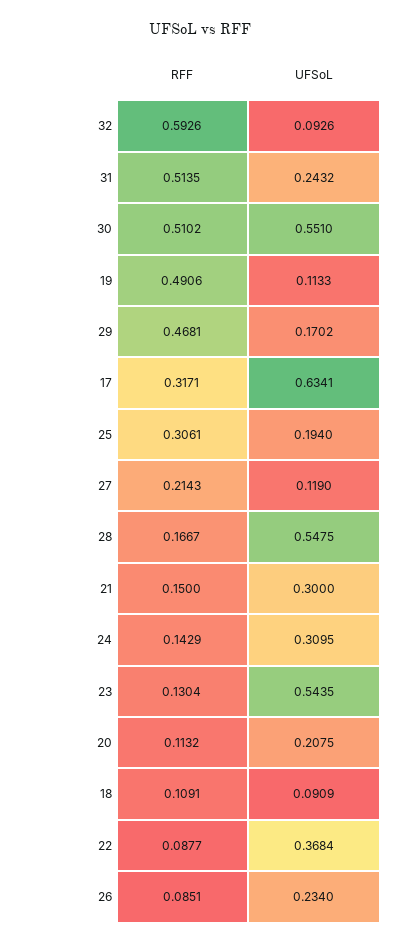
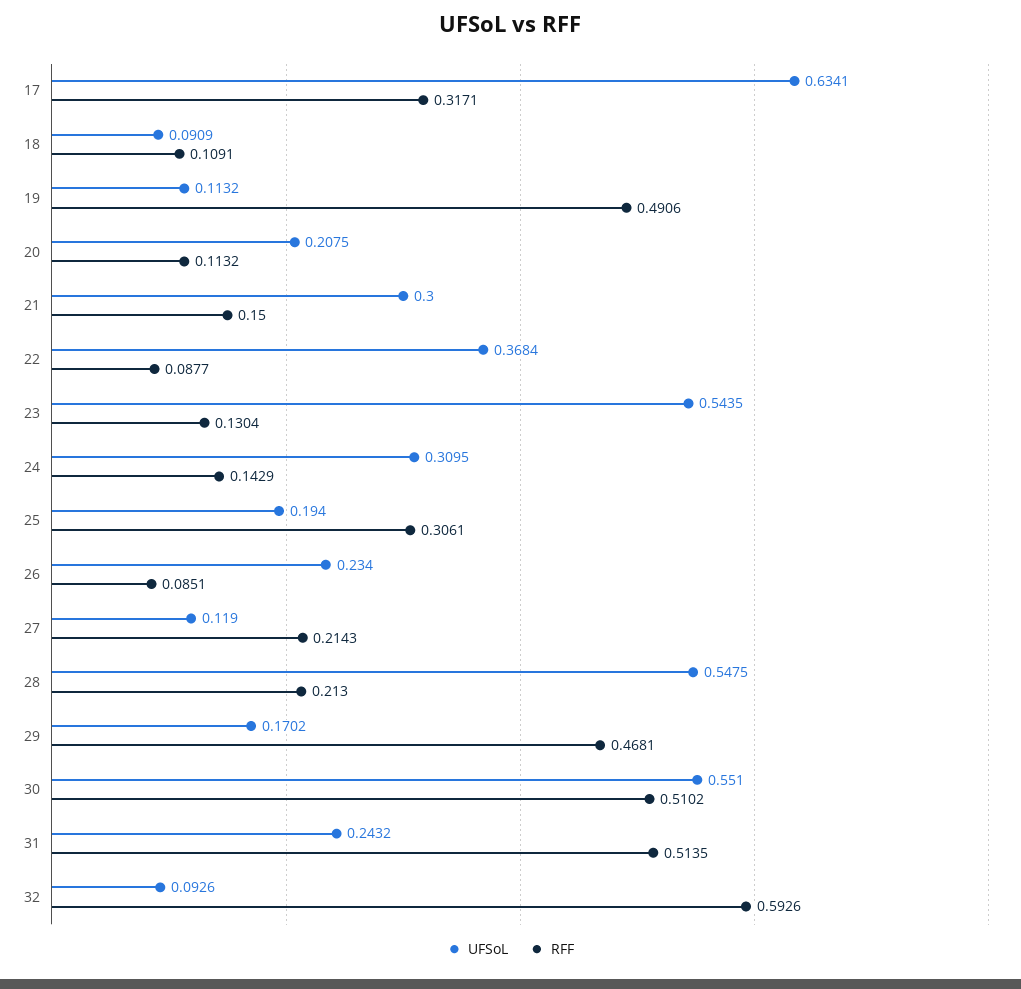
  {
    "RFF": {
      "32": 0.5926,
      "31": 0.5135,
      "30": 0.5102,
      "19": 0.4906,
      "29": 0.4681,
      "17": 0.3171,
      "25": 0.3061,
      "27": 0.2143,
-     "28": 0.1667,
+     "28": 0.213,
      "21": 0.15,
      "24": 0.1429,
      "23": 0.1304,
      "20": 0.1132,
      "18": 0.1091,
      "22": 0.0877,
      "26": 0.0851
    },
    "UFSoL": {
      "32": 0.0926,
      "31": 0.2432,
      "30": 0.551,
-     "19": 0.1133,
+     "19": 0.1132,
      "29": 0.1702,
      "17": 0.6341,
      "25": 0.194,
      "27": 0.119,
      "28": 0.5475,
      "21": 0.3,
      "24": 0.3095,
      "23": 0.5435,
      "20": 0.2075,
      "18": 0.0909,
      "22": 0.3684,
      "26": 0.234
    }
  }

